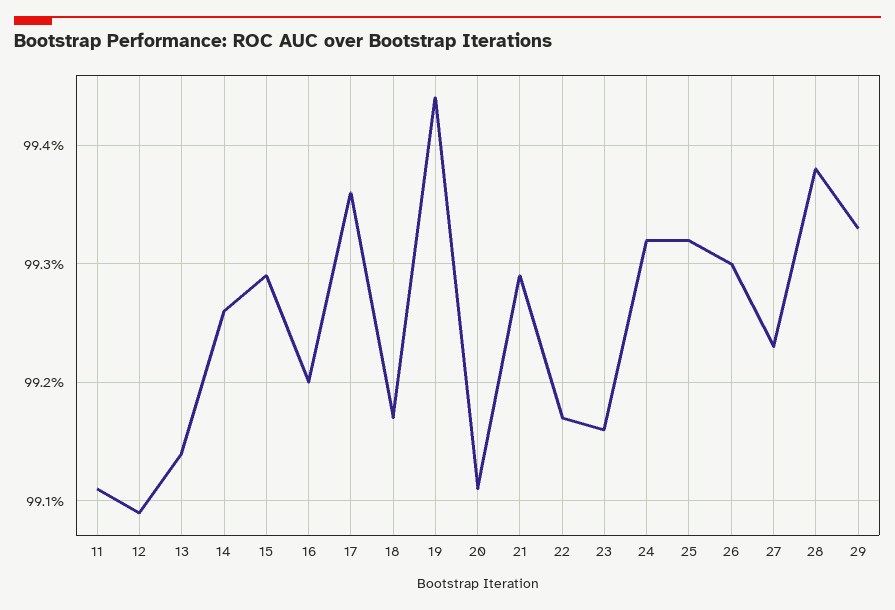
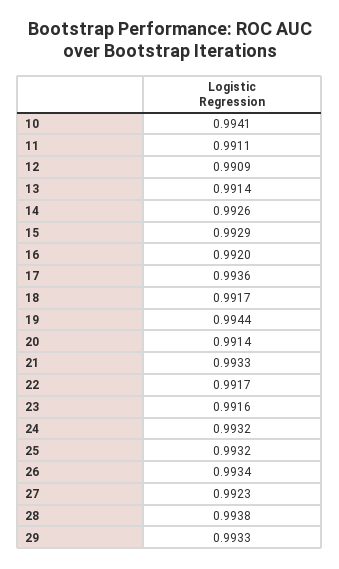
  {
    "11": 0.9911,
    "12": 0.9909,
    "13": 0.9914,
    "14": 0.9926,
    "15": 0.9929,
    "16": 0.992,
    "17": 0.9936,
    "18": 0.9917,
    "19": 0.9944,
-   "20": 0.9911,
+   "20": 0.9914,
-   "21": 0.9929,
+   "21": 0.9933,
    "22": 0.9917,
    "23": 0.9916,
    "24": 0.9932,
    "25": 0.9932,
-   "26": 0.993,
+   "26": 0.9934,
    "27": 0.9923,
    "28": 0.9938,
-   "29": 0.9933
+   "29": 0.9933,
+   "10": 0.9941
  }

